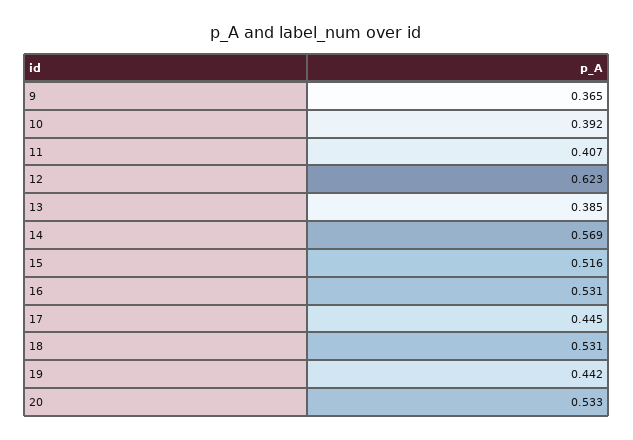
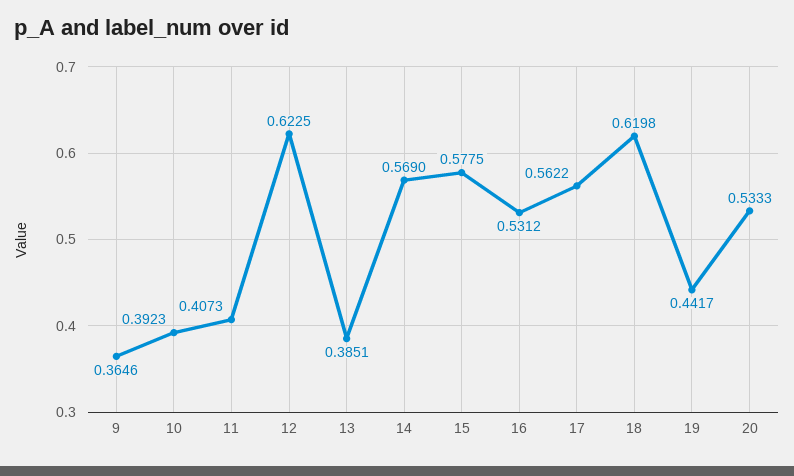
  {
    "9": 0.3646,
    "10": 0.3923,
    "11": 0.4073,
    "12": 0.6225,
    "13": 0.3851,
    "14": 0.569,
-   "15": 0.516,
+   "15": 0.5775,
    "16": 0.5312,
-   "17": 0.445,
+   "17": 0.5622,
-   "18": 0.531,
+   "18": 0.6198,
    "19": 0.4417,
    "20": 0.5333
  }

